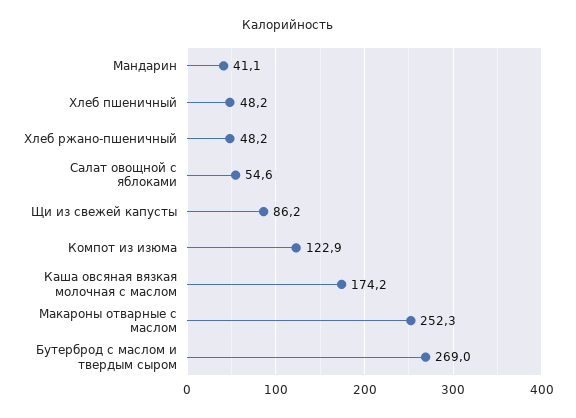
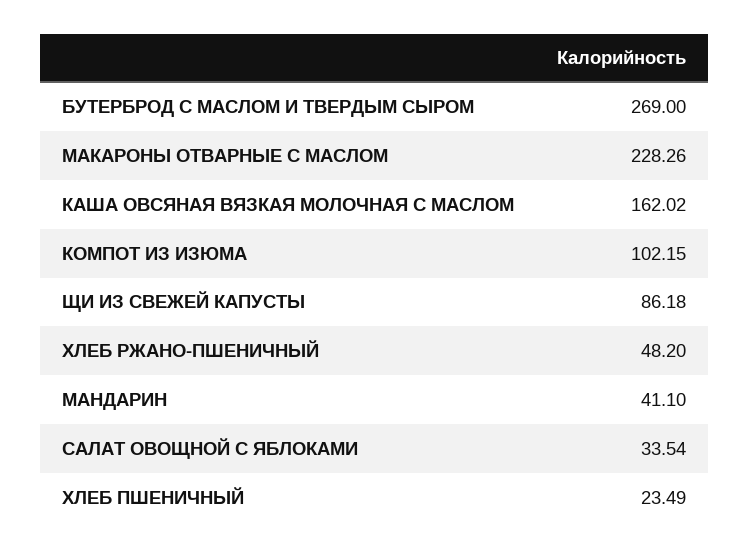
  {
    "Мандарин": 41.1,
-   "Хлеб пшеничный": 48.2,
+   "Хлеб пшеничный": 23.49,
    "Хлеб ржано-пшеничный": 48.2,
-   "Салат овощной с яблоками": 54.6,
+   "Салат овощной с яблоками": 33.54,
    "Щи из свежей капусты": 86.18,
-   "Компот из изюма": 122.9,
+   "Компот из изюма": 102.15,
-   "Каша овсяная вязкая молочная с маслом": 174.2,
+   "Каша овсяная вязкая молочная с маслом": 162.02,
-   "Макароны отварные с маслом": 252.3,
+   "Макароны отварные с маслом": 228.26,
    "Бутерброд с маслом и твердым сыром": 269
  }

